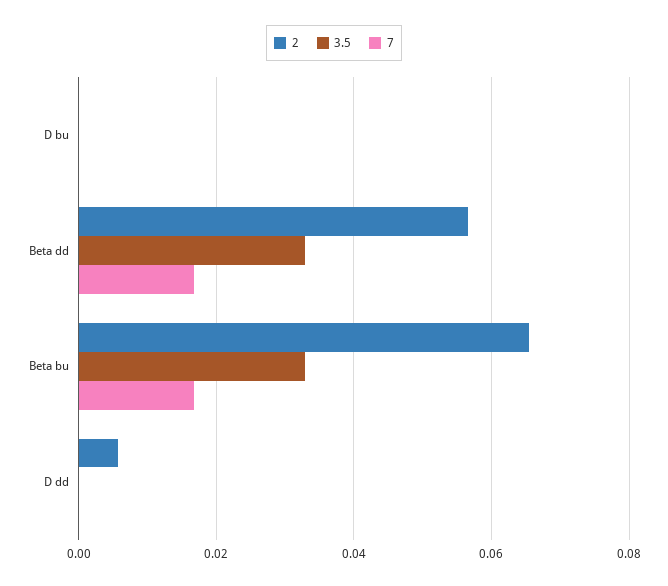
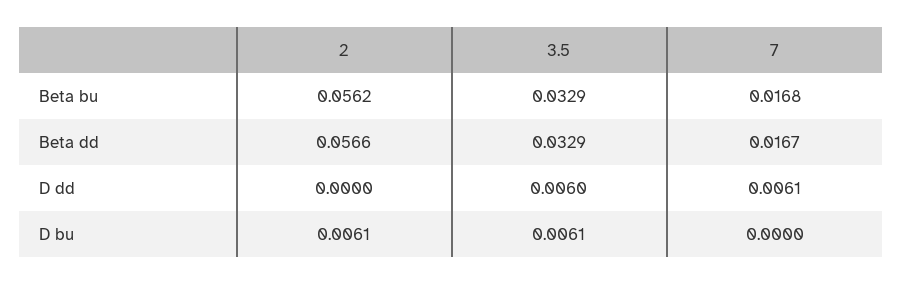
  {
    "2": {
-     "D bu": 0,
+     "D bu": 0.0061,
      "Beta dd": 0.0566,
-     "Beta bu": 0.066,
+     "Beta bu": 0.0562,
-     "D dd": 0.006
+     "D dd": 0
    },
    "3.5": {
-     "D bu": 0,
+     "D bu": 0.0061,
      "Beta dd": 0.0329,
      "Beta bu": 0.0329,
-     "D dd": 0
+     "D dd": 0.006
    },
    "7": {
      "D bu": 0,
      "Beta dd": 0.0167,
      "Beta bu": 0.0168,
-     "D dd": 0
+     "D dd": 0.0061
    }
  }

